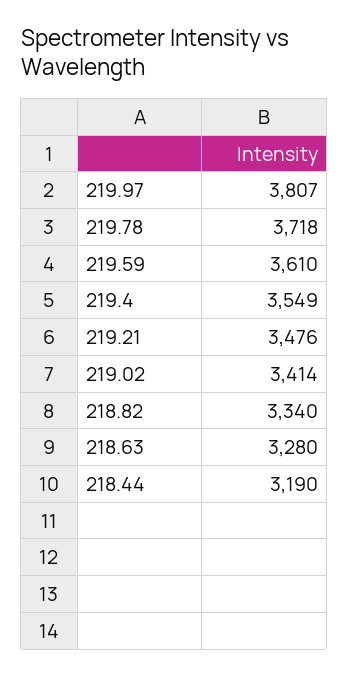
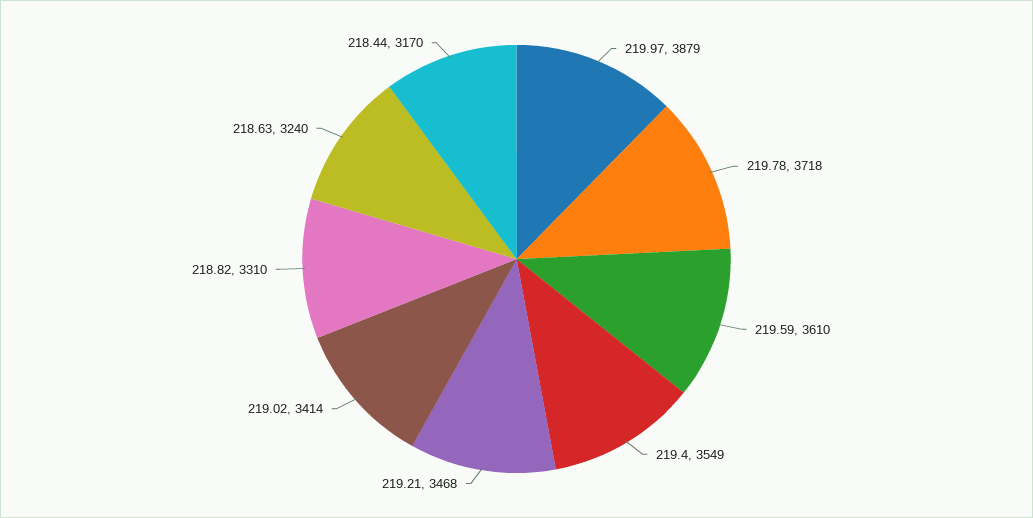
  {
-   "219.97": 3807,
+   "219.97": 3879,
    "219.78": 3718,
    "219.59": 3610,
    "219.4": 3549,
-   "219.21": 3476,
+   "219.21": 3468,
    "219.02": 3414,
-   "218.82": 3340,
+   "218.82": 3310,
-   "218.63": 3280,
+   "218.63": 3240,
-   "218.44": 3190
+   "218.44": 3170
  }

